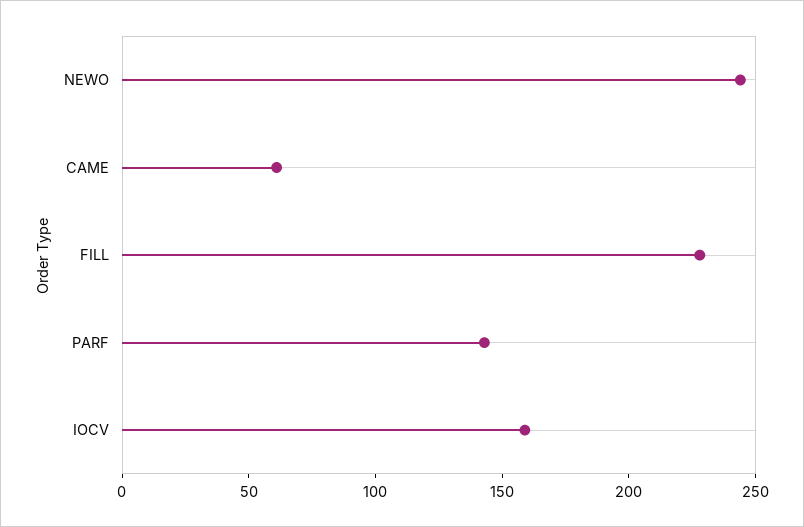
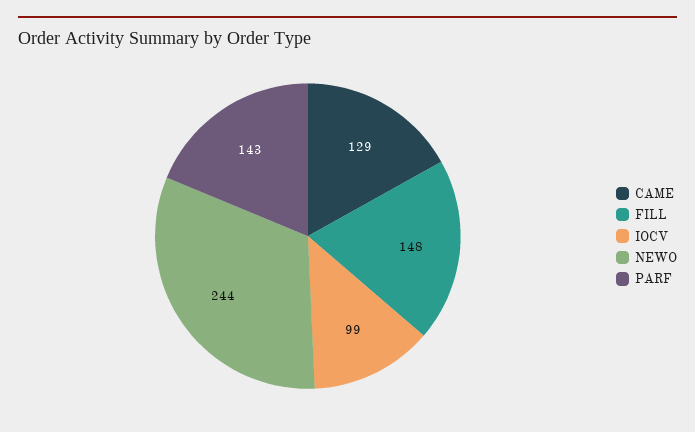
  {
    "NEWO": 244,
-   "CAME": 60,
+   "CAME": 129,
-   "FILL": 230,
+   "FILL": 148,
    "PARF": 143,
-   "IOCV": 160
+   "IOCV": 99
  }

